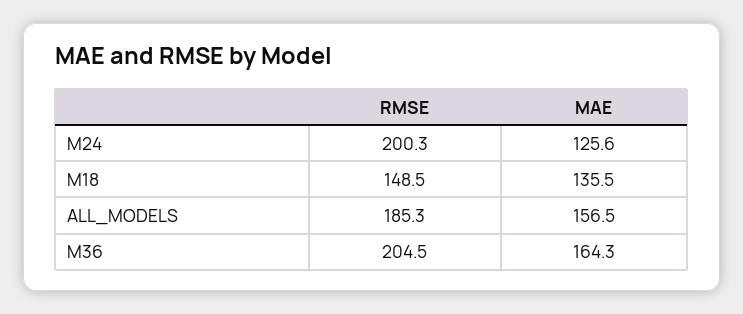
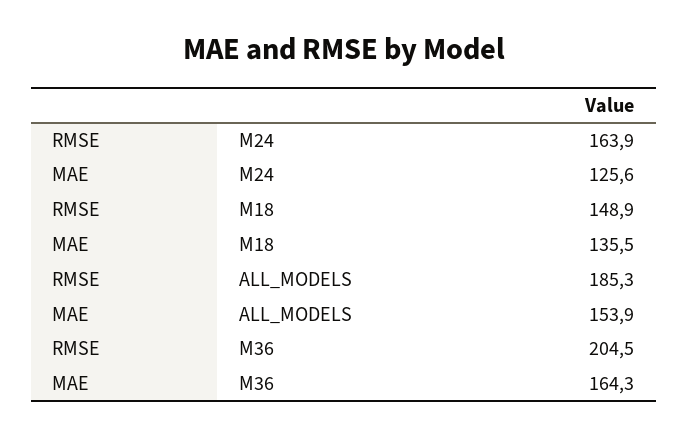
  {
    "RMSE": {
-     "M24": 200.3,
+     "M24": 163.9,
-     "M18": 148.5,
+     "M18": 148.9,
      "ALL_MODELS": 185.3,
      "M36": 204.5
    },
    "MAE": {
      "M24": 125.6,
      "M18": 135.5,
-     "ALL_MODELS": 156.5,
+     "ALL_MODELS": 153.9,
      "M36": 164.3
    }
  }

